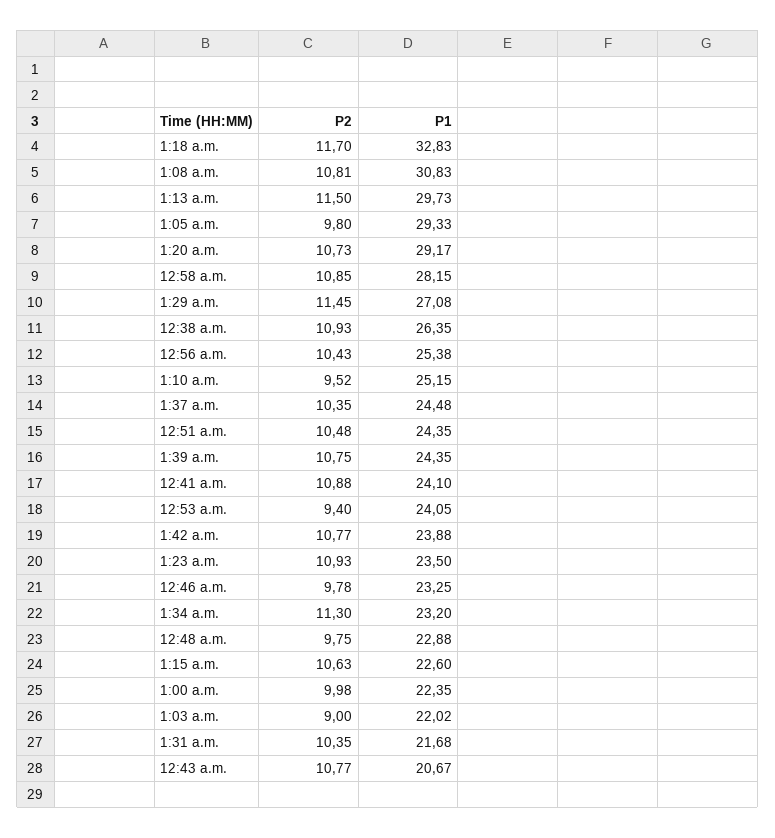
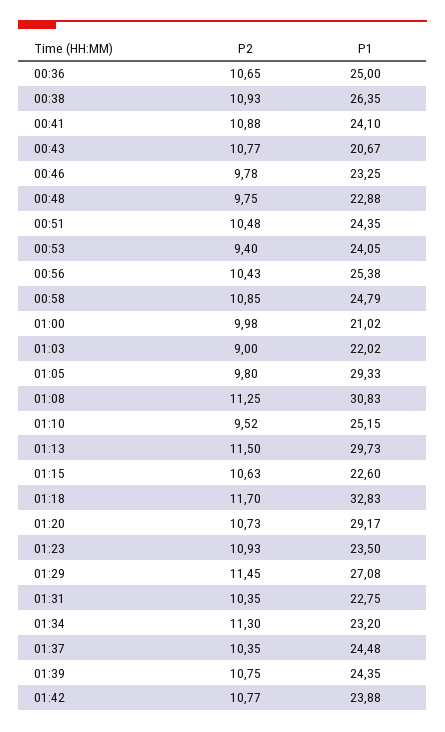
  {
    "P2": {
      "1:18 a.m.": 11.7,
-     "1:08 a.m.": 10.81,
+     "1:08 a.m.": 11.25,
      "1:13 a.m.": 11.5,
      "1:05 a.m.": 9.8,
      "1:20 a.m.": 10.73,
      "12:58 a.m.": 10.85,
      "1:29 a.m.": 11.45,
      "12:38 a.m.": 10.93,
      "12:56 a.m.": 10.43,
      "1:10 a.m.": 9.52,
      "1:37 a.m.": 10.35,
      "12:51 a.m.": 10.48,
      "1:39 a.m.": 10.75,
      "12:41 a.m.": 10.88,
      "12:53 a.m.": 9.4,
      "1:42 a.m.": 10.77,
      "1:23 a.m.": 10.93,
      "12:46 a.m.": 9.78,
      "1:34 a.m.": 11.3,
      "12:48 a.m.": 9.75,
      "1:15 a.m.": 10.63,
      "1:00 a.m.": 9.98,
      "1:03 a.m.": 9,
      "1:31 a.m.": 10.35,
-     "12:43 a.m.": 10.77
+     "12:43 a.m.": 10.77,
+     "00:36": 10.65
    },
    "P1": {
      "1:18 a.m.": 32.83,
      "1:08 a.m.": 30.83,
      "1:13 a.m.": 29.73,
      "1:05 a.m.": 29.33,
      "1:20 a.m.": 29.17,
-     "12:58 a.m.": 28.15,
+     "12:58 a.m.": 24.79,
      "1:29 a.m.": 27.08,
      "12:38 a.m.": 26.35,
      "12:56 a.m.": 25.38,
      "1:10 a.m.": 25.15,
      "1:37 a.m.": 24.48,
      "12:51 a.m.": 24.35,
      "1:39 a.m.": 24.35,
      "12:41 a.m.": 24.1,
      "12:53 a.m.": 24.05,
      "1:42 a.m.": 23.88,
      "1:23 a.m.": 23.5,
      "12:46 a.m.": 23.25,
      "1:34 a.m.": 23.2,
      "12:48 a.m.": 22.88,
      "1:15 a.m.": 22.6,
-     "1:00 a.m.": 22.35,
+     "1:00 a.m.": 21.02,
      "1:03 a.m.": 22.02,
-     "1:31 a.m.": 21.68,
+     "1:31 a.m.": 22.75,
-     "12:43 a.m.": 20.67
+     "12:43 a.m.": 20.67,
+     "00:36": 25
    }
  }

